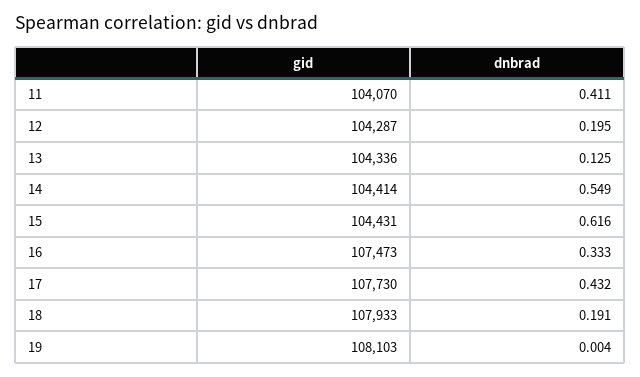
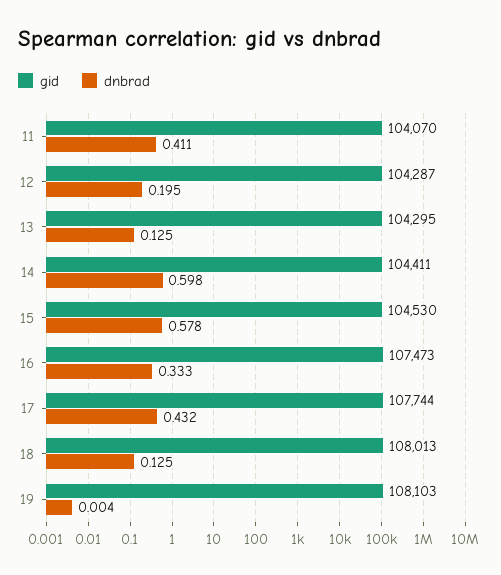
  {
    "gid": {
      "11": 104070,
      "12": 104287,
-     "13": 104336,
+     "13": 104295,
-     "14": 104414,
+     "14": 104411,
-     "15": 104431,
+     "15": 104530,
      "16": 107473,
-     "17": 107730,
+     "17": 107744,
-     "18": 107933,
+     "18": 108013,
      "19": 108103
    },
    "dnbrad": {
      "11": 0.411,
      "12": 0.195,
      "13": 0.125,
-     "14": 0.549,
+     "14": 0.598,
-     "15": 0.616,
+     "15": 0.578,
      "16": 0.333,
      "17": 0.432,
-     "18": 0.191,
+     "18": 0.125,
      "19": 0.004
    }
  }

